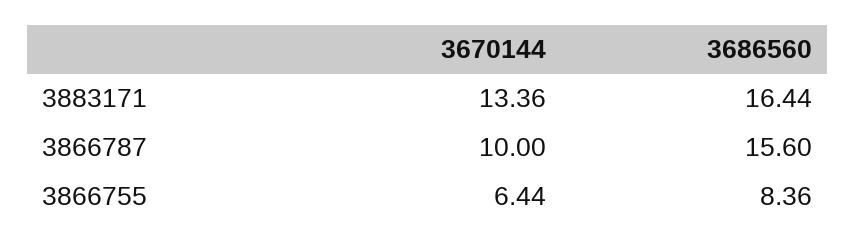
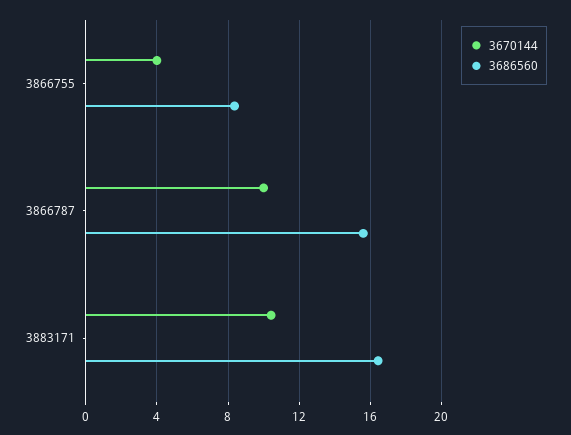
  {
    "3670144": {
-     "3883171": 13.36,
+     "3883171": 10.5,
      "3866787": 10,
-     "3866755": 6.44
+     "3866755": 4
    },
    "3686560": {
      "3883171": 16.44,
      "3866787": 15.6,
      "3866755": 8.36
    }
  }

